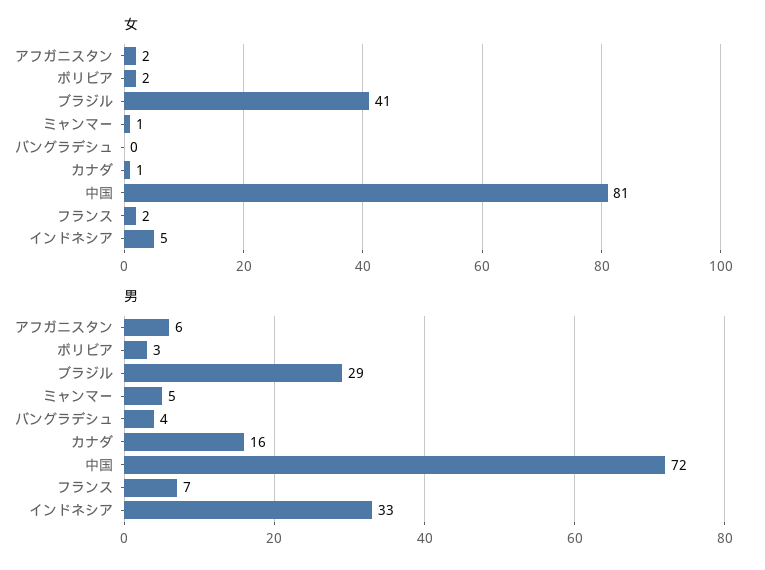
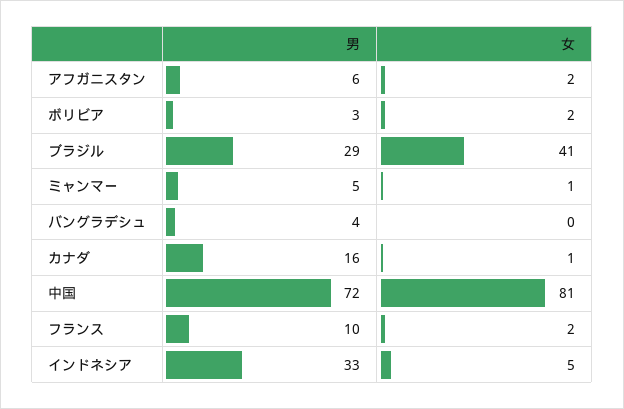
  {
    "女": {
      "アフガニスタン": 2,
      "ボリビア": 2,
      "ブラジル": 41,
      "ミャンマー": 1,
      "バングラデシュ": 0,
      "カナダ": 1,
      "中国": 81,
      "フランス": 2,
      "インドネシア": 5
    },
    "男": {
      "アフガニスタン": 6,
      "ボリビア": 3,
      "ブラジル": 29,
      "ミャンマー": 5,
      "バングラデシュ": 4,
      "カナダ": 16,
      "中国": 72,
-     "フランス": 7,
+     "フランス": 10,
      "インドネシア": 33
    }
  }

